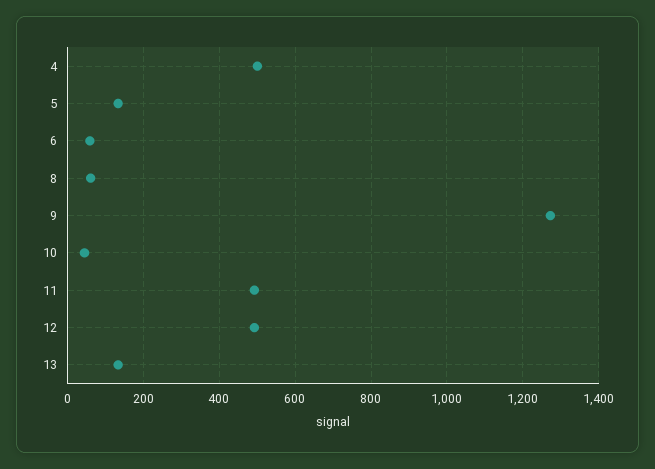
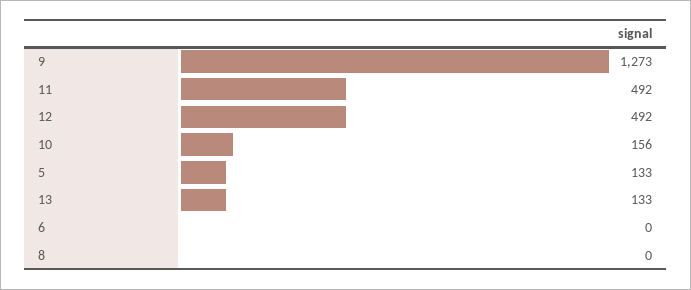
  {
-   "4": 500,
    "5": 133,
-   "6": 60,
+   "6": 0,
-   "8": 60,
+   "8": 0,
    "9": 1273,
-   "10": 40,
+   "10": 156,
    "11": 492,
    "12": 492,
    "13": 133
  }

